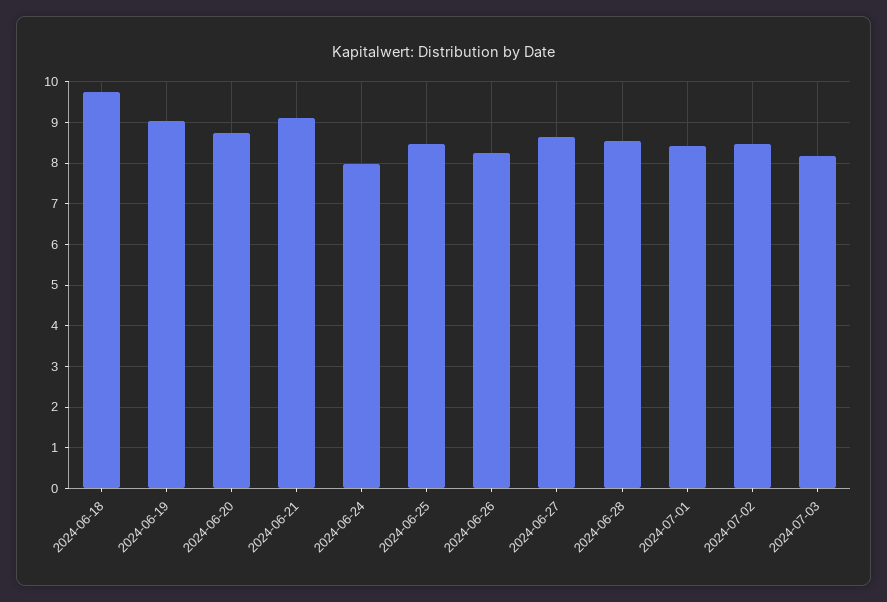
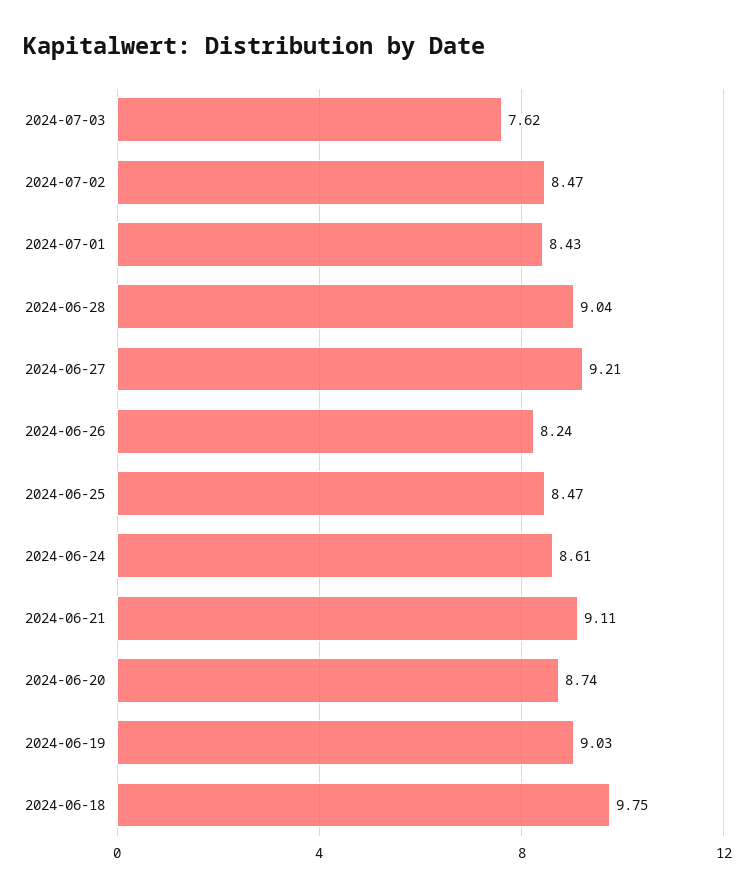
  {
    "2024-06-18": 9.75,
    "2024-06-19": 9.03,
    "2024-06-20": 8.74,
    "2024-06-21": 9.11,
-   "2024-06-24": 8,
+   "2024-06-24": 8.61,
    "2024-06-25": 8.47,
    "2024-06-26": 8.24,
-   "2024-06-27": 8.6,
+   "2024-06-27": 9.21,
-   "2024-06-28": 8.6,
+   "2024-06-28": 9.04,
    "2024-07-01": 8.43,
    "2024-07-02": 8.47,
-   "2024-07-03": 8.2
+   "2024-07-03": 7.62
  }

